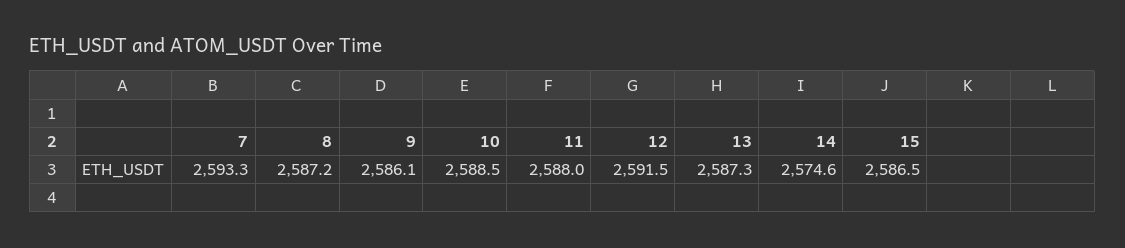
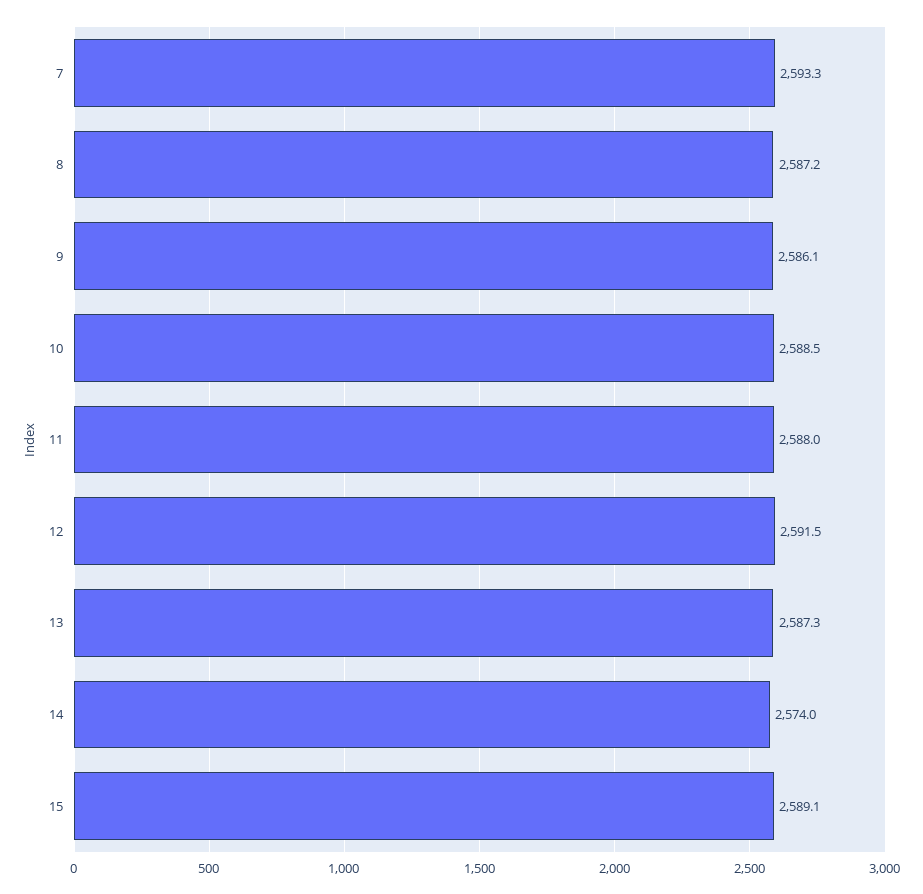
  {
    "7": 2593.3,
    "8": 2587.2,
    "9": 2586.1,
    "10": 2588.5,
    "11": 2588,
    "12": 2591.5,
    "13": 2587.3,
-   "14": 2574.6,
+   "14": 2574,
-   "15": 2586.5
+   "15": 2589.1
  }

